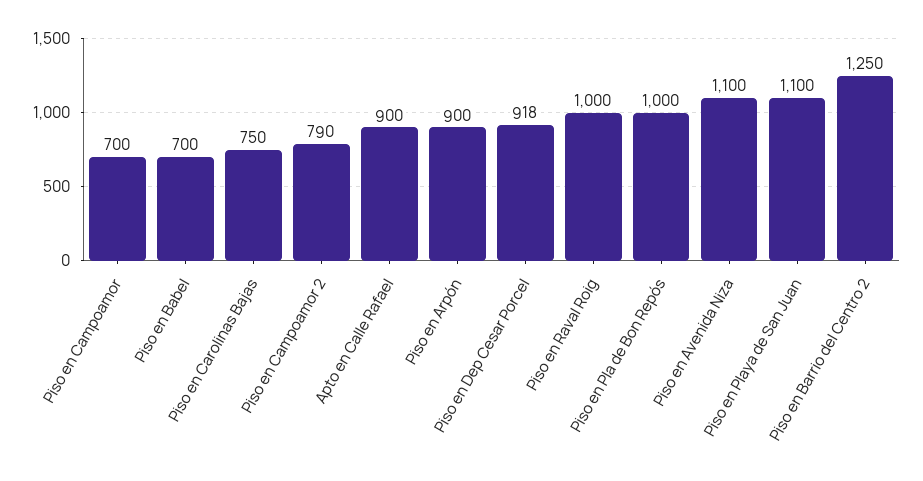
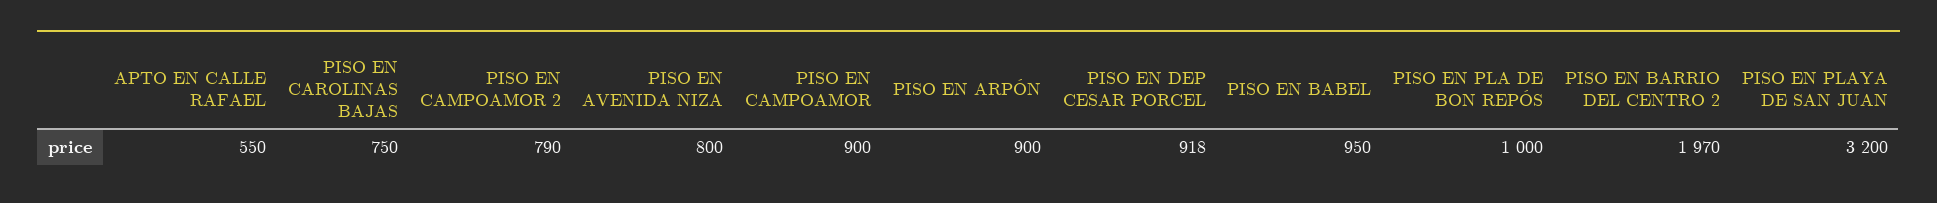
  {
-   "Piso en Campoamor": 700,
+   "Piso en Campoamor": 900,
-   "Piso en Babel": 700,
+   "Piso en Babel": 950,
    "Piso en Carolinas Bajas": 750,
    "Piso en Campoamor 2": 790,
-   "Apto en Calle Rafael": 900,
+   "Apto en Calle Rafael": 550,
    "Piso en Arpón": 900,
    "Piso en Dep Cesar Porcel": 918,
-   "Piso en Raval Roig": 1000,
    "Piso en Pla de Bon Repós": 1000,
-   "Piso en Avenida Niza": 1100,
+   "Piso en Avenida Niza": 800,
-   "Piso en Playa de San Juan": 1100,
+   "Piso en Playa de San Juan": 3200,
-   "Piso en Barrio del Centro 2": 1250
+   "Piso en Barrio del Centro 2": 1970
  }

